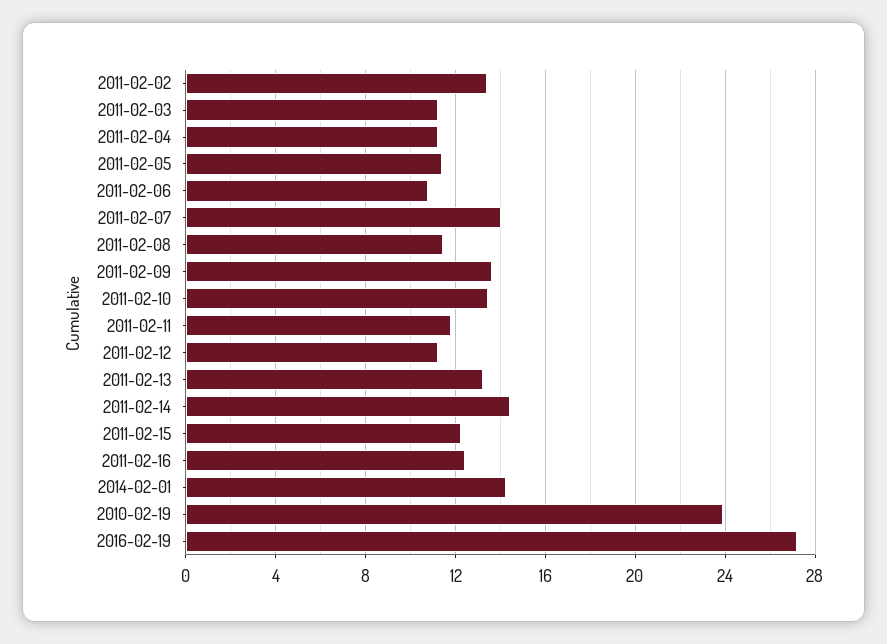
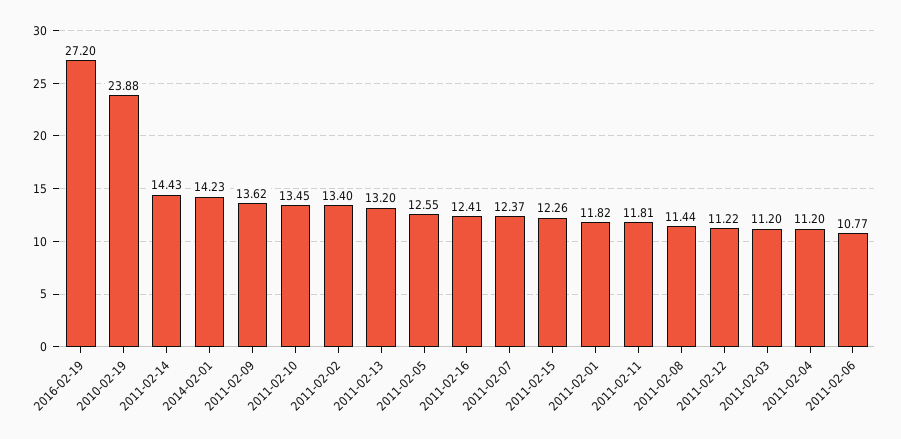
  {
    "2011-02-02": 13.4,
    "2011-02-03": 11.2,
    "2011-02-04": 11.2,
-   "2011-02-05": 11.5,
+   "2011-02-05": 12.55,
    "2011-02-06": 10.77,
-   "2011-02-07": 14,
+   "2011-02-07": 12.37,
    "2011-02-08": 11.44,
    "2011-02-09": 13.62,
    "2011-02-10": 13.45,
    "2011-02-11": 11.81,
    "2011-02-12": 11.22,
    "2011-02-13": 13.2,
    "2011-02-14": 14.43,
    "2011-02-15": 12.26,
    "2011-02-16": 12.41,
    "2014-02-01": 14.23,
    "2010-02-19": 23.88,
-   "2016-02-19": 27.2
+   "2016-02-19": 27.2,
+   "2011-02-01": 11.82
  }

